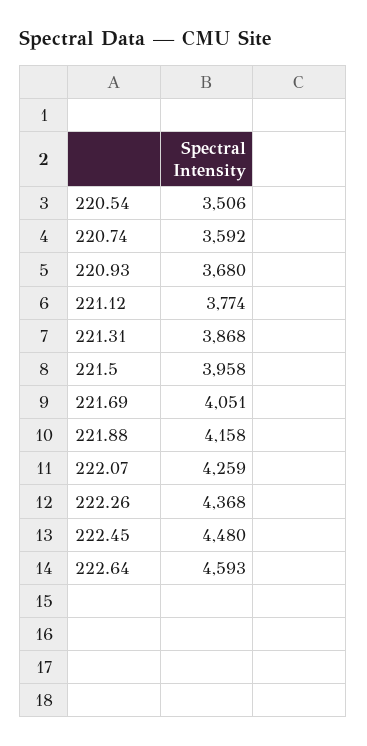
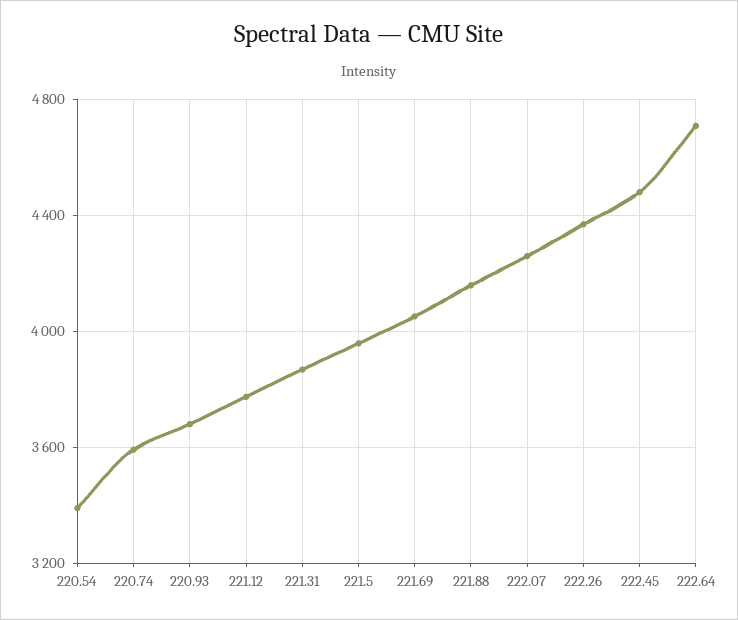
  {
-   "220.54": 3506,
+   "220.54": 3400,
    "220.74": 3592,
    "220.93": 3680,
    "221.12": 3774,
    "221.31": 3868,
    "221.5": 3958,
    "221.69": 4051,
    "221.88": 4158,
    "222.07": 4259,
    "222.26": 4368,
    "222.45": 4480,
-   "222.64": 4593
+   "222.64": 4700
  }

